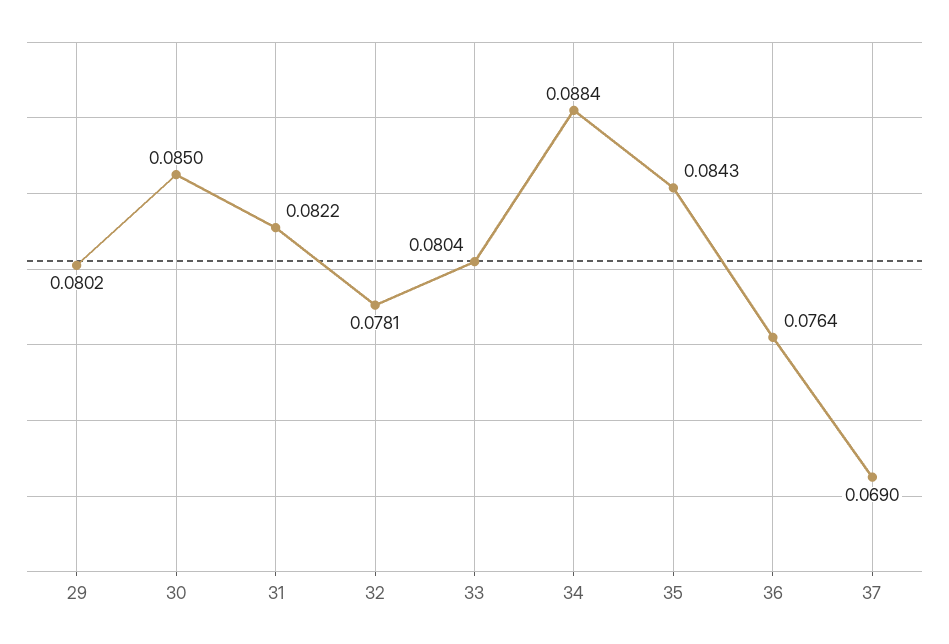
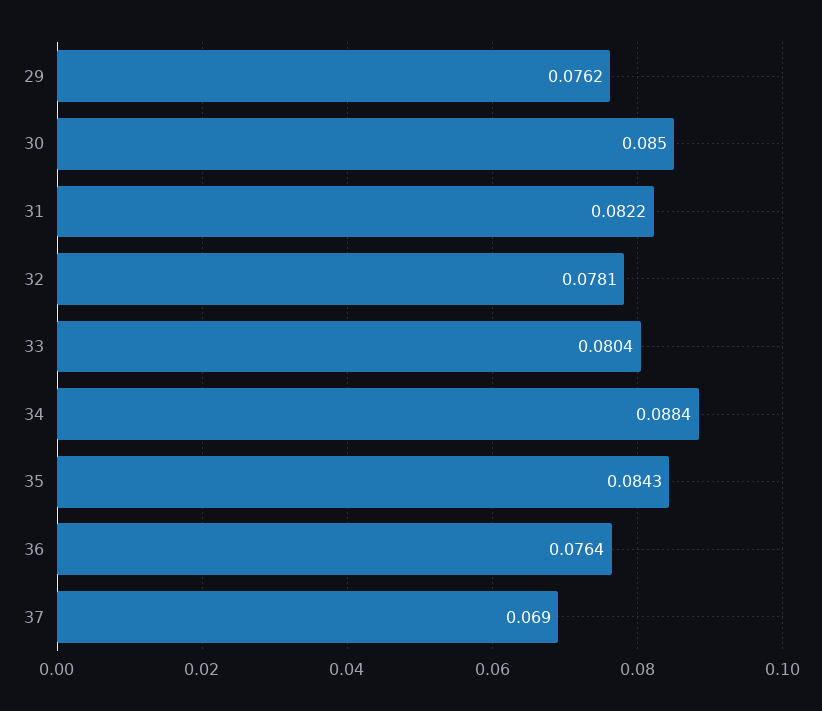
  {
-   "29": 0.0802,
+   "29": 0.0762,
    "30": 0.085,
    "31": 0.0822,
    "32": 0.0781,
    "33": 0.0804,
    "34": 0.0884,
    "35": 0.0843,
    "36": 0.0764,
    "37": 0.069
  }

